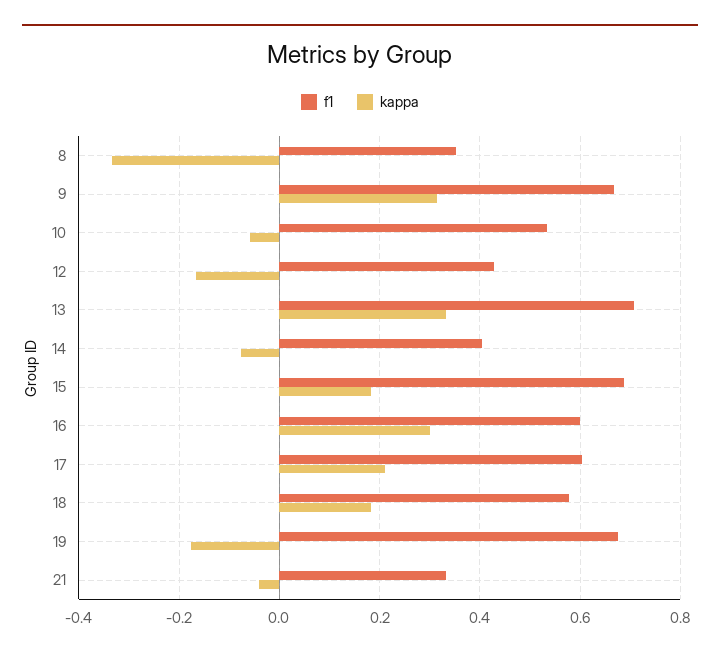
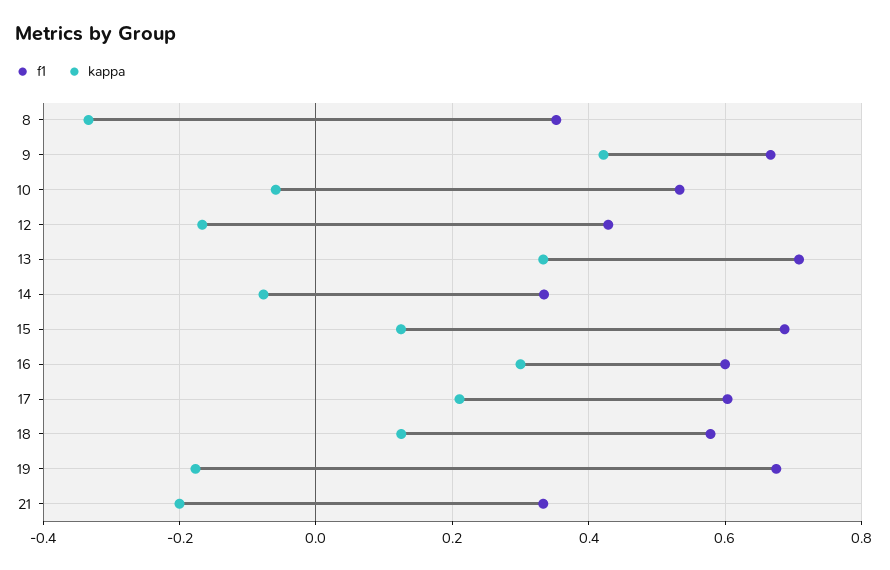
  {
    "f1": {
      "8": 0.36,
      "9": 0.66,
      "10": 0.54,
      "12": 0.42,
      "13": 0.7,
-     "14": 0.4,
+     "14": 0.34,
      "15": 0.68,
      "16": 0.6,
      "17": 0.6,
      "18": 0.58,
      "19": 0.68,
      "21": 0.34
    },
    "kappa": {
      "8": -0.34,
-     "9": 0.32,
+     "9": 0.42,
      "10": -0.06,
      "12": -0.16,
      "13": 0.34,
      "14": -0.08,
-     "15": 0.18,
+     "15": 0.12,
      "16": 0.3,
      "17": 0.22,
-     "18": 0.18,
+     "18": 0.12,
      "19": -0.18,
-     "21": -0.04
+     "21": -0.2
    }
  }

